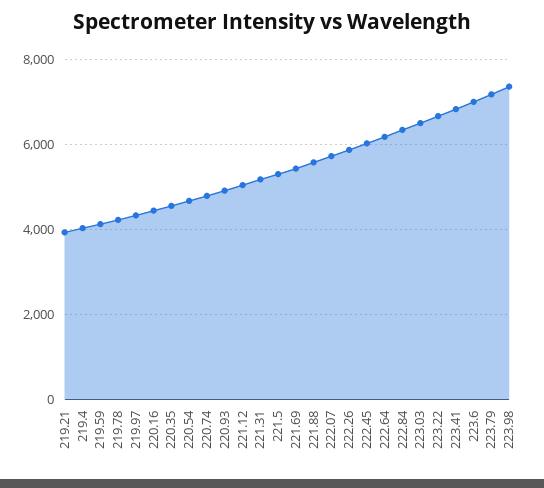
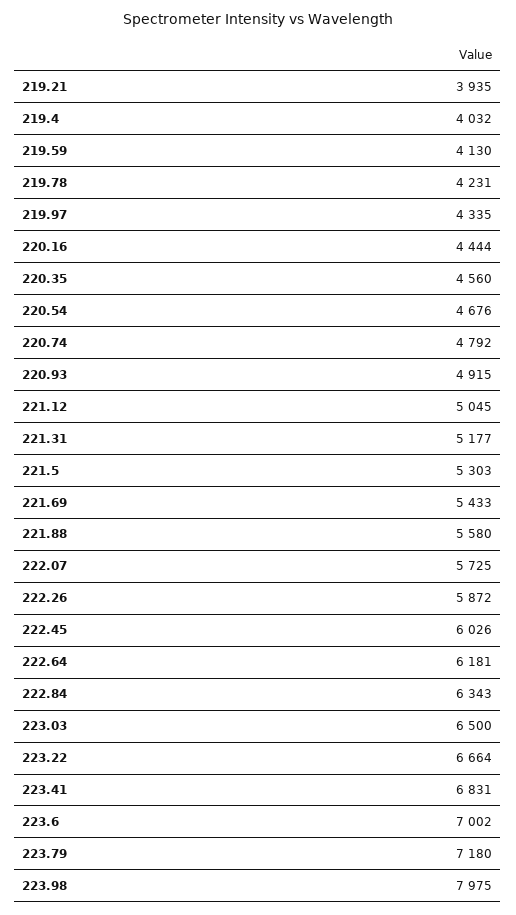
  {
    "219.21": 3935,
    "219.4": 4032,
    "219.59": 4130,
    "219.78": 4231,
    "219.97": 4335,
    "220.16": 4444,
    "220.35": 4560,
    "220.54": 4676,
    "220.74": 4792,
    "220.93": 4915,
    "221.12": 5045,
    "221.31": 5177,
    "221.5": 5303,
    "221.69": 5433,
    "221.88": 5580,
    "222.07": 5725,
    "222.26": 5872,
    "222.45": 6026,
    "222.64": 6181,
    "222.84": 6343,
    "223.03": 6500,
    "223.22": 6664,
    "223.41": 6831,
    "223.6": 7002,
    "223.79": 7180,
-   "223.98": 7400
+   "223.98": 7975
  }

